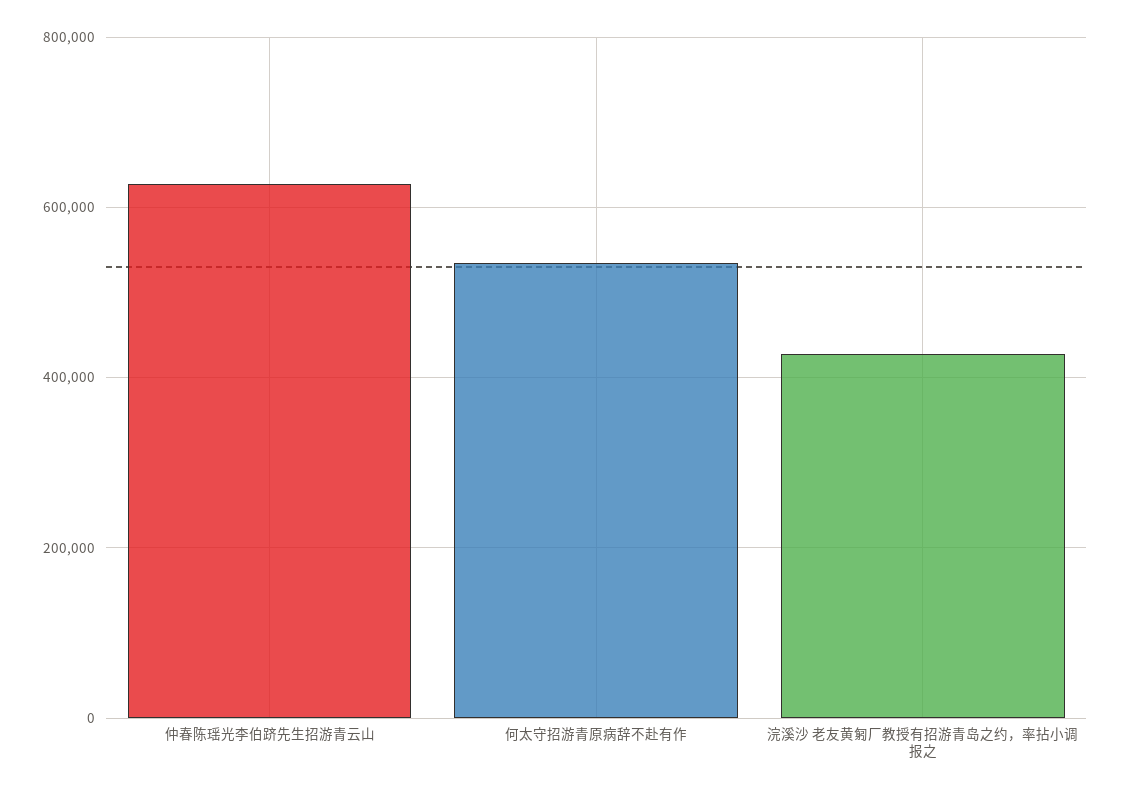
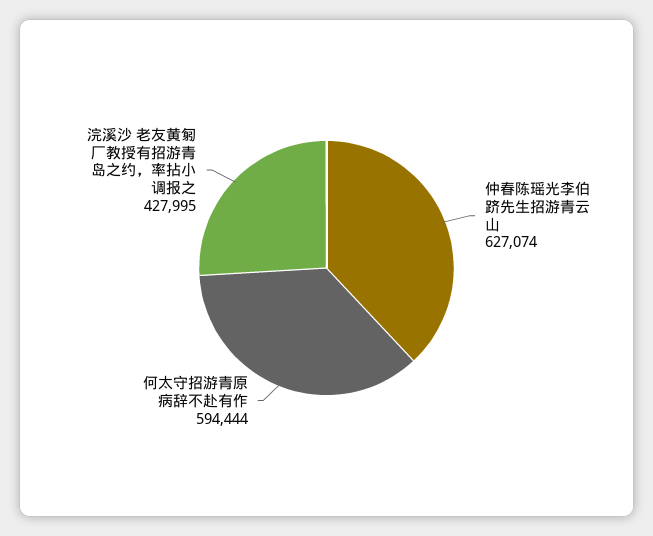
  {
    "仲春陈瑶光李伯跻先生招游青云山": 627074,
-   "何太守招游青原病辞不赴有作": 540000,
+   "何太守招游青原病辞不赴有作": 594444,
    "浣溪沙 老友黄匑厂教授有招游青岛之约，率拈小调报之": 427995
  }

